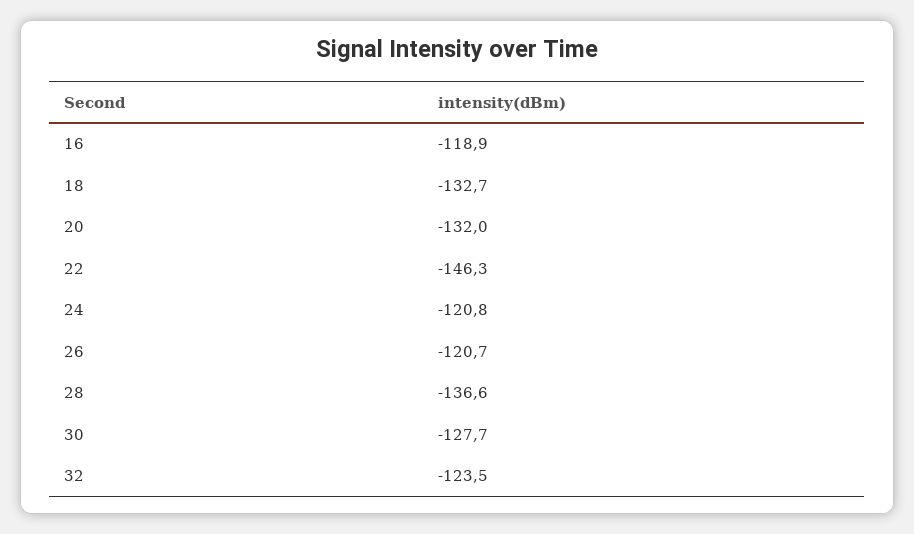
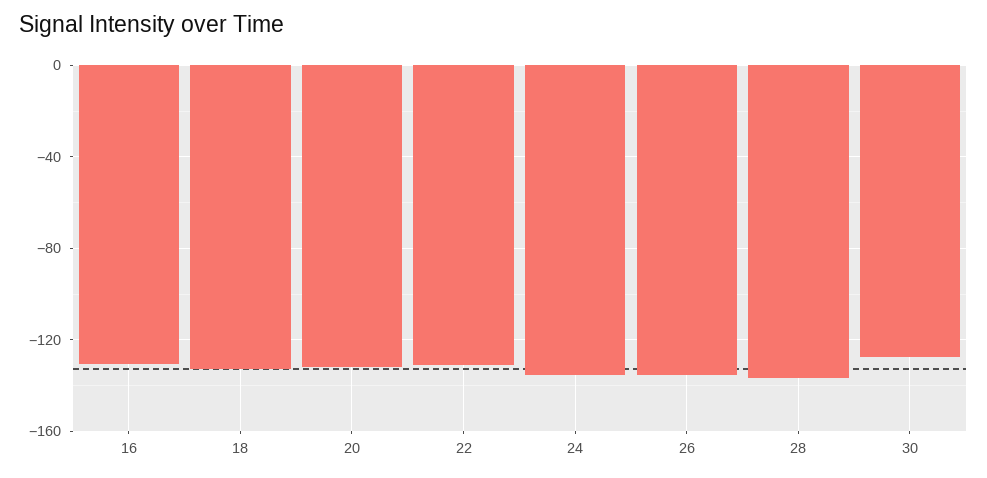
  {
-   "16": -118.9,
+   "16": -130,
    "18": -132.7,
    "20": -132,
-   "22": -146.3,
+   "22": -130,
-   "24": -120.8,
+   "24": -135,
-   "26": -120.7,
+   "26": -135,
    "28": -136.6,
-   "30": -127.7,
+   "30": -127.7
-   "32": -123.5
  }

